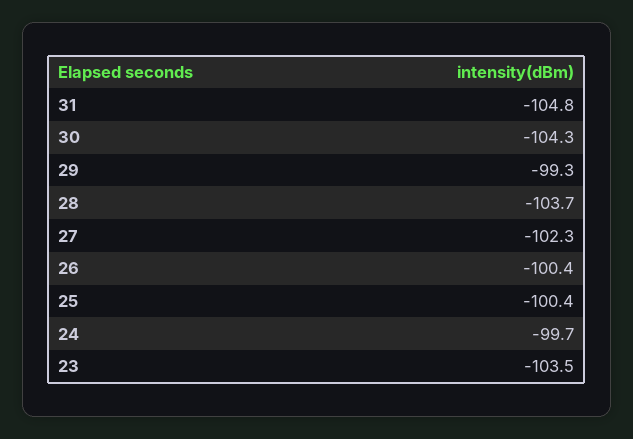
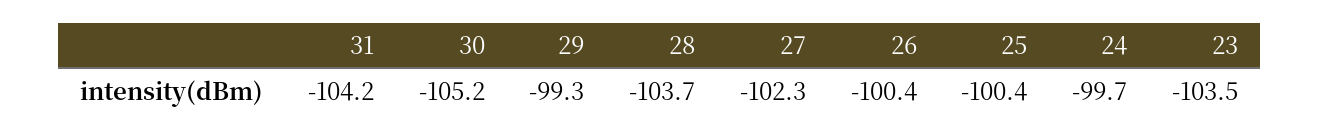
  {
-   "31": -104.8,
+   "31": -104.2,
-   "30": -104.3,
+   "30": -105.2,
    "29": -99.3,
    "28": -103.7,
    "27": -102.3,
    "26": -100.4,
    "25": -100.4,
    "24": -99.7,
    "23": -103.5
  }

